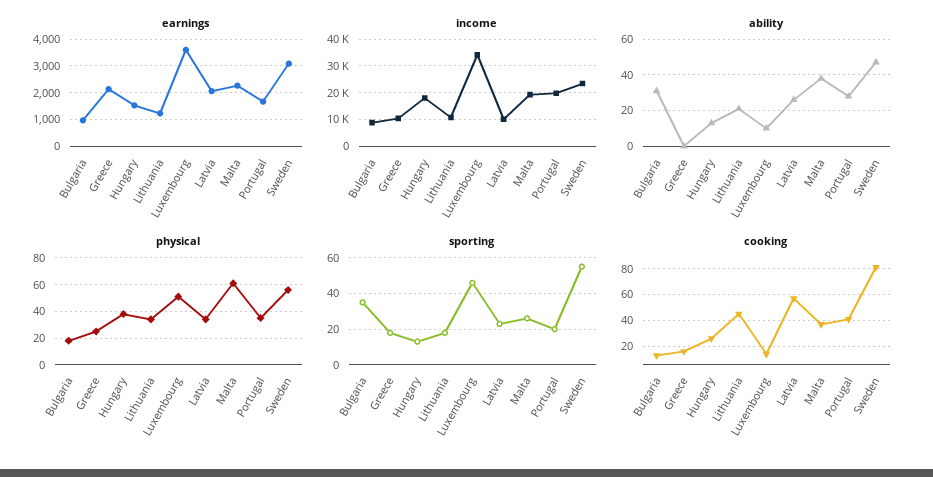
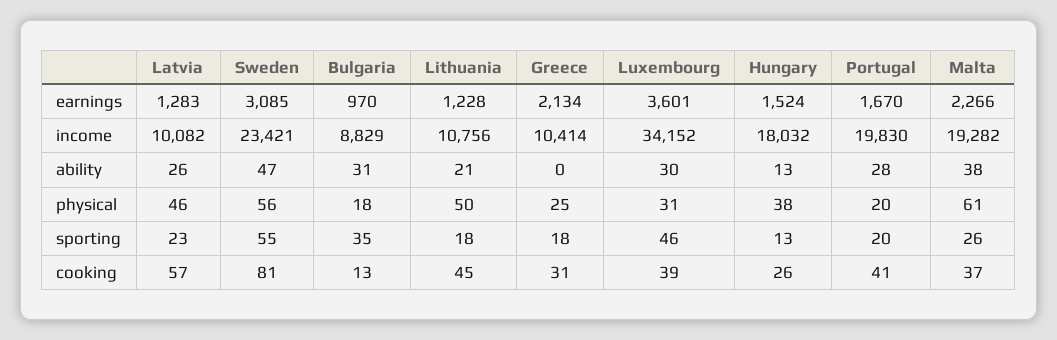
  {
    "earnings": {
      "Bulgaria": 970,
      "Greece": 2134,
      "Hungary": 1524,
      "Lithuania": 1228,
      "Luxembourg": 3601,
-     "Latvia": 2000,
+     "Latvia": 1283,
      "Malta": 2266,
      "Portugal": 1670,
      "Sweden": 3085
    },
    "income": {
      "Bulgaria": 8829,
      "Greece": 10414,
      "Hungary": 18032,
      "Lithuania": 10756,
      "Luxembourg": 34152,
      "Latvia": 10082,
      "Malta": 19282,
      "Portugal": 19830,
      "Sweden": 23421
    },
    "ability": {
      "Bulgaria": 31,
      "Greece": 0,
      "Hungary": 13,
      "Lithuania": 21,
-     "Luxembourg": 10,
+     "Luxembourg": 30,
      "Latvia": 26,
      "Malta": 38,
      "Portugal": 28,
      "Sweden": 47
    },
    "physical": {
      "Bulgaria": 18,
      "Greece": 25,
      "Hungary": 38,
-     "Lithuania": 35,
+     "Lithuania": 50,
-     "Luxembourg": 50,
+     "Luxembourg": 31,
-     "Latvia": 35,
+     "Latvia": 46,
      "Malta": 61,
-     "Portugal": 35,
+     "Portugal": 20,
      "Sweden": 56
    },
    "sporting": {
      "Bulgaria": 35,
      "Greece": 18,
      "Hungary": 13,
      "Lithuania": 18,
      "Luxembourg": 46,
      "Latvia": 23,
      "Malta": 26,
      "Portugal": 20,
      "Sweden": 55
    },
    "cooking": {
      "Bulgaria": 13,
-     "Greece": 15,
+     "Greece": 31,
      "Hungary": 26,
      "Lithuania": 45,
-     "Luxembourg": 15,
+     "Luxembourg": 39,
      "Latvia": 57,
      "Malta": 37,
      "Portugal": 41,
      "Sweden": 81
    }
  }

